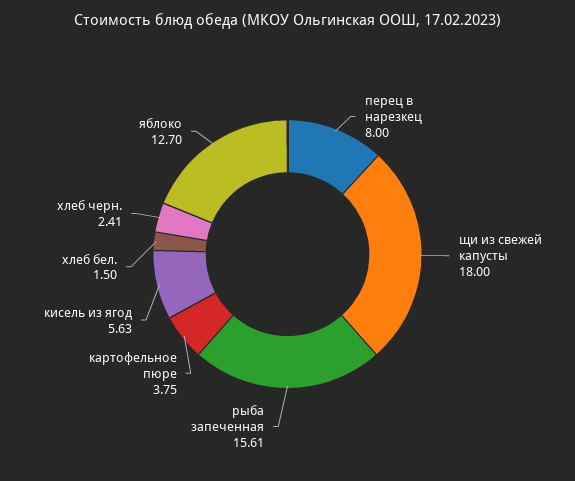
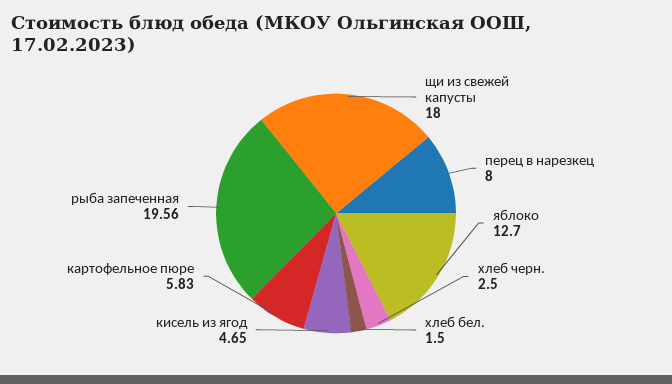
  {
    "перец в нарезкец": 8,
    "щи из свежей капусты": 18,
-   "рыба запеченная": 15.61,
+   "рыба запеченная": 19.56,
-   "картофельное пюре": 3.75,
+   "картофельное пюре": 5.83,
-   "кисель из ягод": 5.63,
+   "кисель из ягод": 4.65,
    "хлеб бел.": 1.5,
-   "хлеб черн.": 2.41,
+   "хлеб черн.": 2.5,
    "яблоко": 12.7
  }

